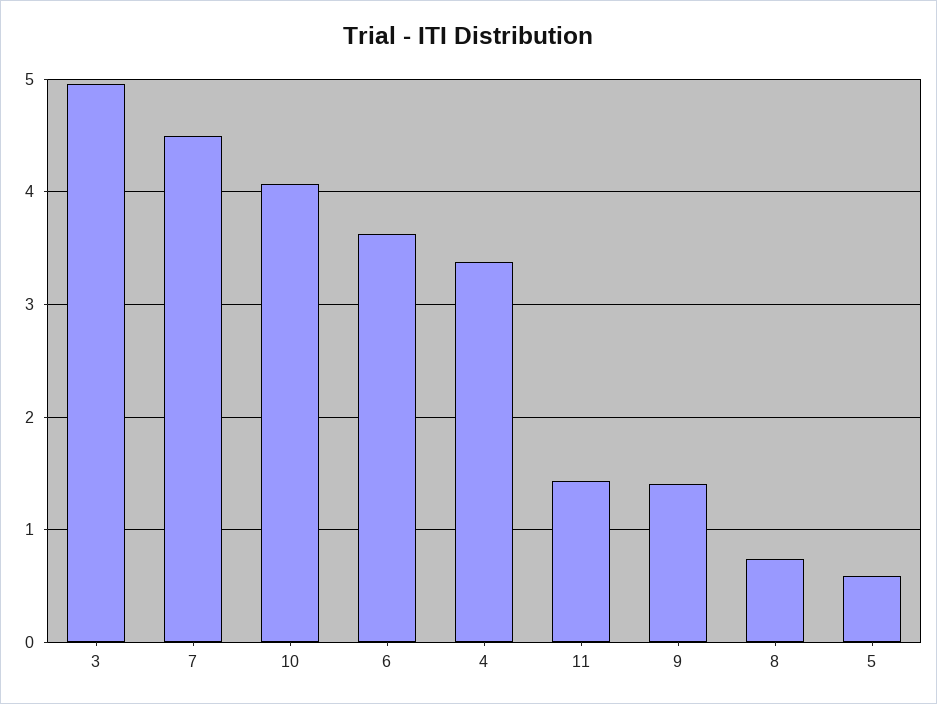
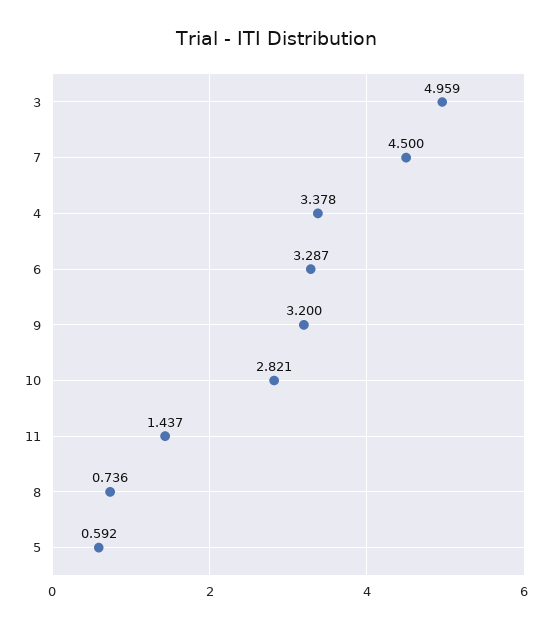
  {
    "3": 4.959,
    "7": 4.5,
-   "10": 4.1,
+   "10": 2.821,
-   "6": 3.6,
+   "6": 3.287,
    "4": 3.378,
    "11": 1.437,
-   "9": 1.4,
+   "9": 3.2,
    "8": 0.736,
    "5": 0.592
  }

